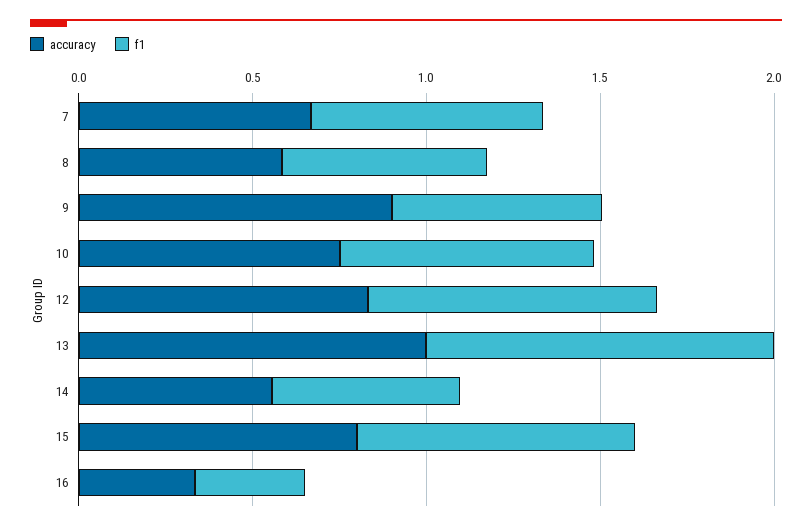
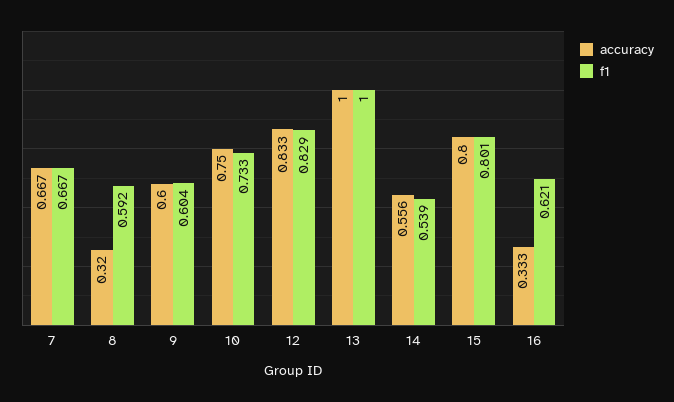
  {
    "accuracy": {
      "7": 0.667,
-     "8": 0.6,
+     "8": 0.32,
-     "9": 0.9,
+     "9": 0.6,
      "10": 0.75,
      "12": 0.833,
      "13": 1,
      "14": 0.556,
      "15": 0.8,
      "16": 0.333
    },
    "f1": {
      "7": 0.667,
      "8": 0.592,
      "9": 0.604,
      "10": 0.733,
      "12": 0.829,
      "13": 1,
      "14": 0.539,
      "15": 0.801,
-     "16": 0.3
+     "16": 0.621
    }
  }

